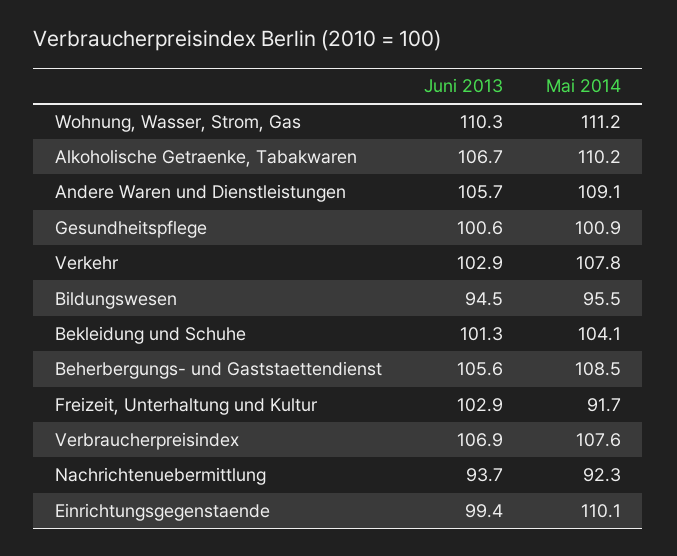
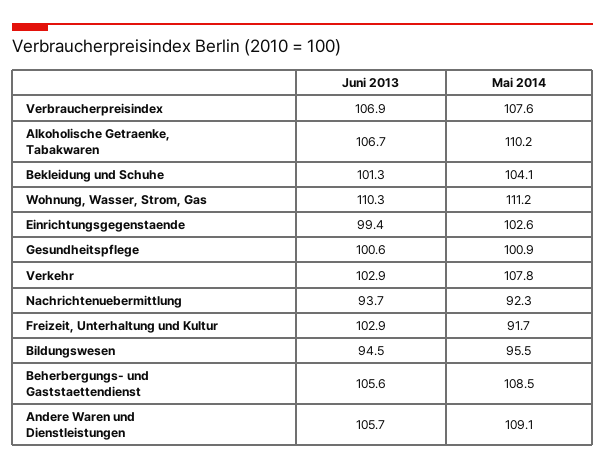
  {
    "Juni 2013": {
      "Wohnung, Wasser, Strom, Gas": 110.3,
      "Alkoholische Getraenke, Tabakwaren": 106.7,
      "Andere Waren und Dienstleistungen": 105.7,
      "Gesundheitspflege": 100.6,
      "Verkehr": 102.9,
      "Bildungswesen": 94.5,
      "Bekleidung und Schuhe": 101.3,
      "Beherbergungs- und Gaststaettendienst": 105.6,
      "Freizeit, Unterhaltung und Kultur": 102.9,
      "Verbraucherpreisindex": 106.9,
      "Nachrichtenuebermittlung": 93.7,
      "Einrichtungsgegenstaende": 99.4
    },
    "Mai 2014": {
      "Wohnung, Wasser, Strom, Gas": 111.2,
      "Alkoholische Getraenke, Tabakwaren": 110.2,
      "Andere Waren und Dienstleistungen": 109.1,
      "Gesundheitspflege": 100.9,
      "Verkehr": 107.8,
      "Bildungswesen": 95.5,
      "Bekleidung und Schuhe": 104.1,
      "Beherbergungs- und Gaststaettendienst": 108.5,
      "Freizeit, Unterhaltung und Kultur": 91.7,
      "Verbraucherpreisindex": 107.6,
      "Nachrichtenuebermittlung": 92.3,
-     "Einrichtungsgegenstaende": 110.1
+     "Einrichtungsgegenstaende": 102.6
    }
  }

